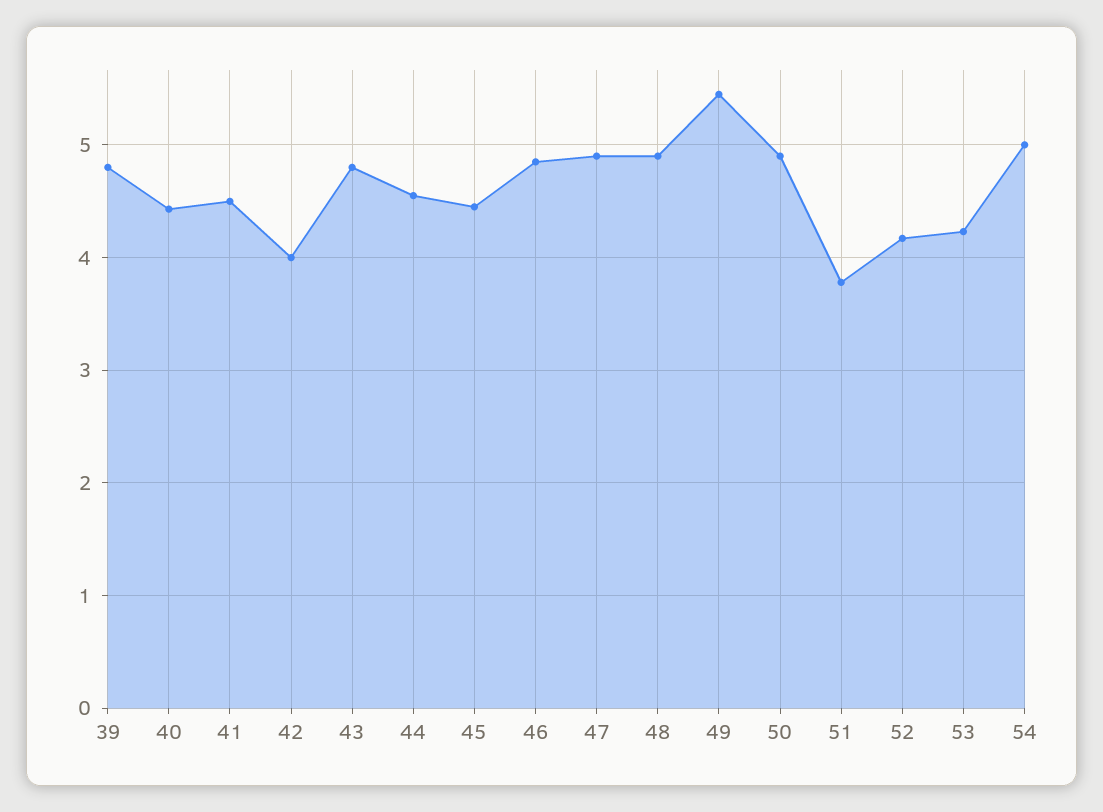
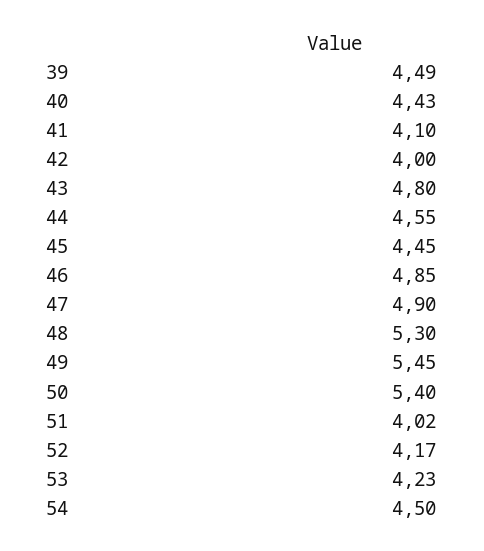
  {
-   "39": 4.8,
+   "39": 4.49,
    "40": 4.43,
-   "41": 4.5,
+   "41": 4.1,
    "42": 4,
    "43": 4.8,
    "44": 4.55,
    "45": 4.45,
    "46": 4.85,
    "47": 4.9,
-   "48": 4.9,
+   "48": 5.3,
    "49": 5.45,
-   "50": 4.9,
+   "50": 5.4,
-   "51": 3.8,
+   "51": 4.02,
    "52": 4.17,
    "53": 4.23,
-   "54": 5
+   "54": 4.5
  }

